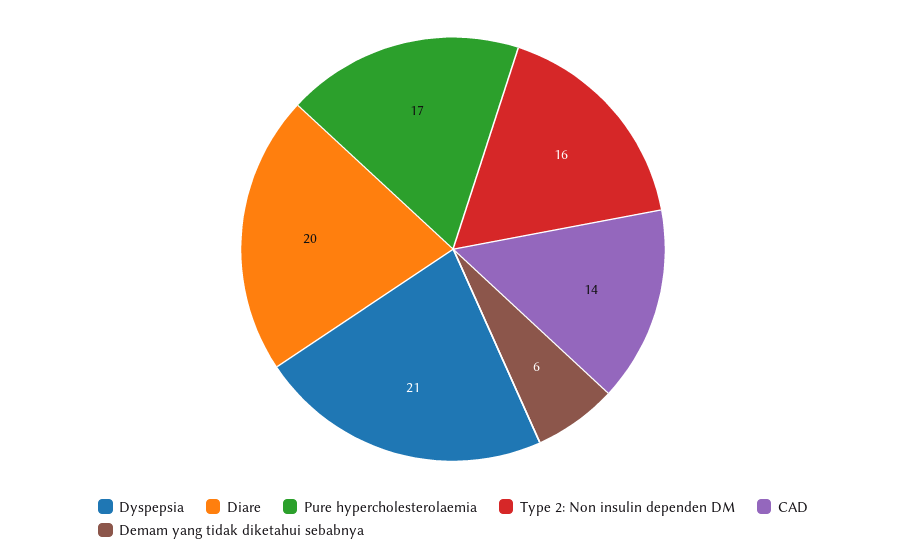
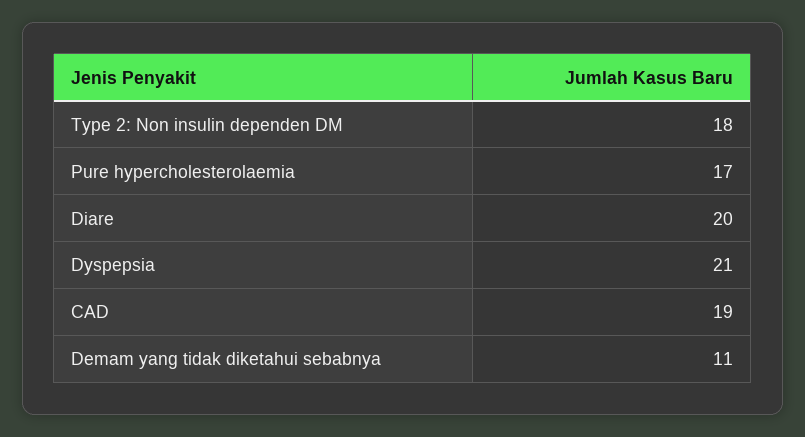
  {
    "Dyspepsia": 21,
    "Diare": 20,
    "Pure hypercholesterolaemia": 17,
-   "Type 2: Non insulin dependen DM": 16,
+   "Type 2: Non insulin dependen DM": 18,
-   "CAD": 14,
+   "CAD": 19,
-   "Demam yang tidak diketahui sebabnya": 6
+   "Demam yang tidak diketahui sebabnya": 11
  }

